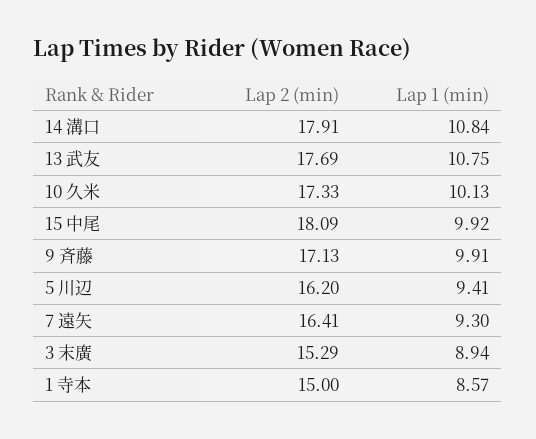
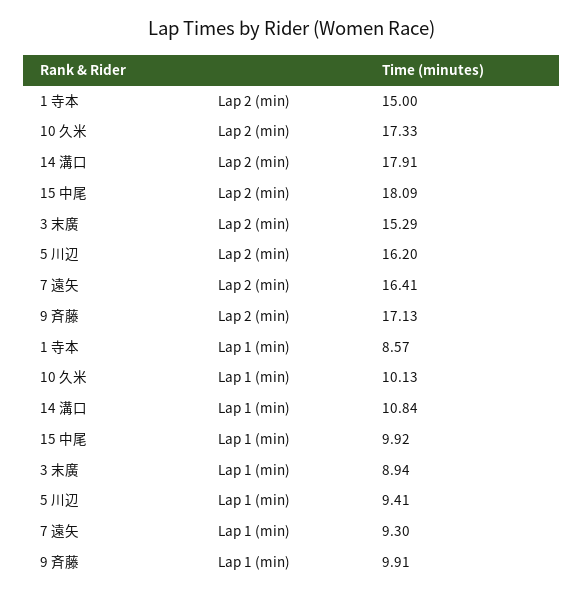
  {
    "Lap 2 (min)": {
      "14 溝口": 17.91,
-     "13 武友": 17.69,
      "10 久米": 17.33,
      "15 中尾": 18.09,
      "9 斉藤": 17.13,
      "5 川辺": 16.2,
      "7 遠矢": 16.41,
      "3 末廣": 15.29,
      "1 寺本": 15
    },
    "Lap 1 (min)": {
      "14 溝口": 10.84,
-     "13 武友": 10.75,
      "10 久米": 10.13,
      "15 中尾": 9.92,
      "9 斉藤": 9.91,
      "5 川辺": 9.41,
      "7 遠矢": 9.3,
      "3 末廣": 8.94,
      "1 寺本": 8.57
    }
  }

